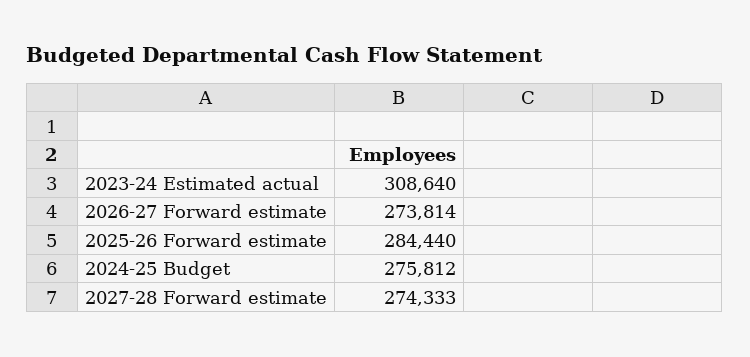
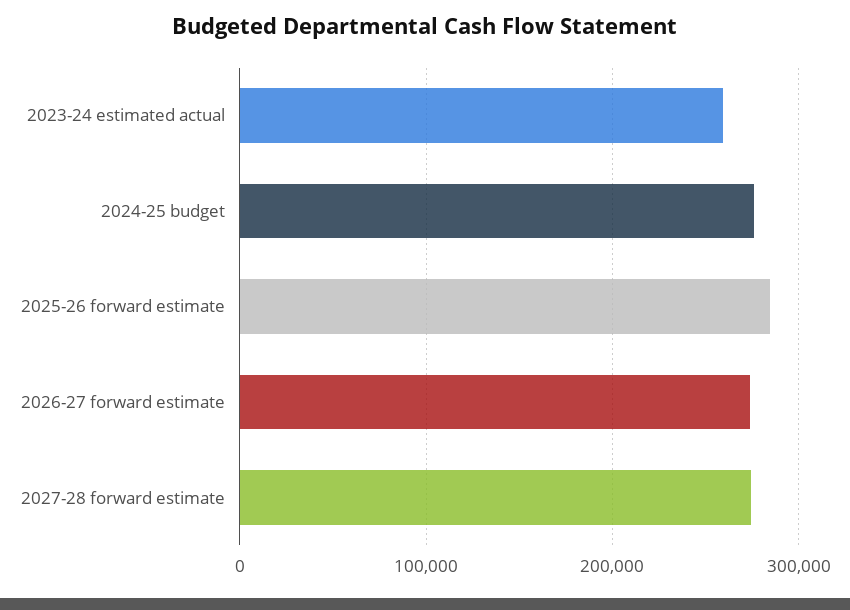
  {
-   "2023-24 Estimated actual": 308640,
+   "2023-24 Estimated actual": 260000,
    "2026-27 Forward estimate": 273814,
    "2025-26 Forward estimate": 284440,
    "2024-25 Budget": 275812,
    "2027-28 Forward estimate": 274333
  }

